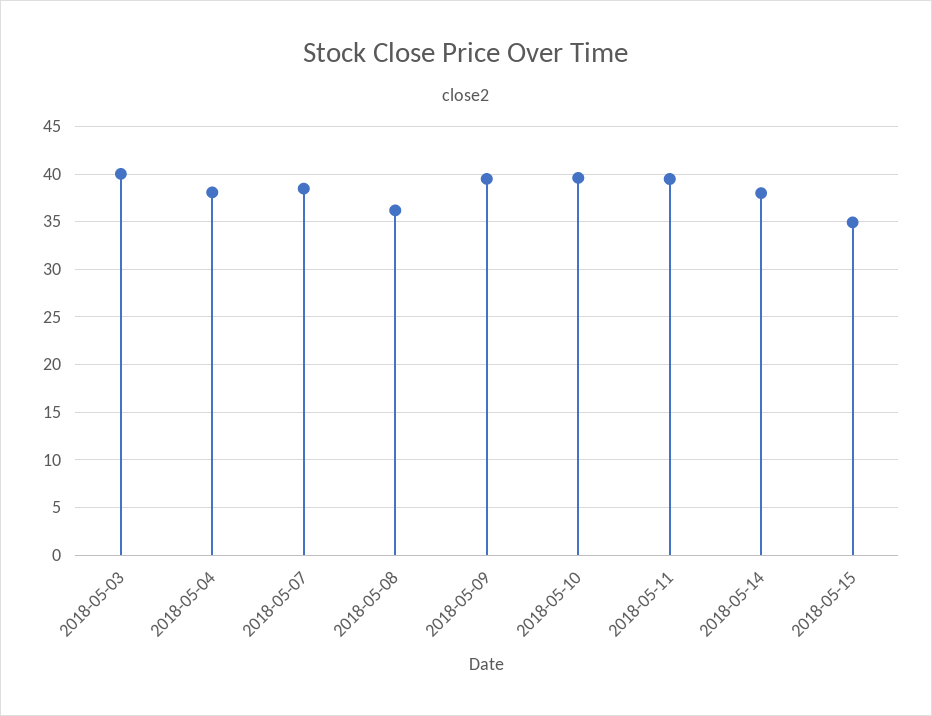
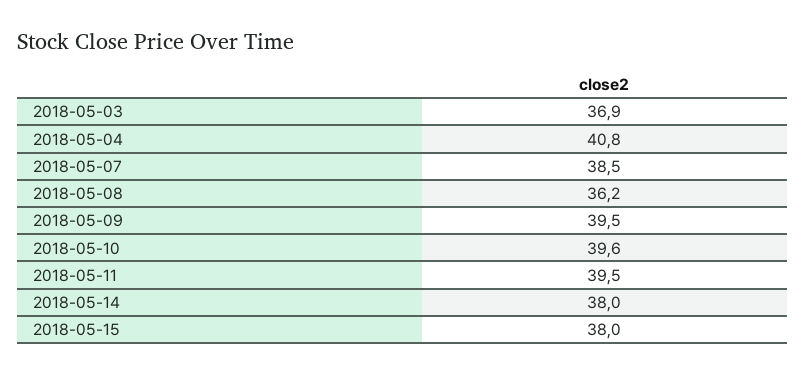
  {
-   "2018-05-03": 40,
+   "2018-05-03": 36.9,
-   "2018-05-04": 38,
+   "2018-05-04": 40.8,
    "2018-05-07": 38.5,
    "2018-05-08": 36.2,
    "2018-05-09": 39.5,
    "2018-05-10": 39.6,
    "2018-05-11": 39.5,
    "2018-05-14": 38,
-   "2018-05-15": 35
+   "2018-05-15": 38
  }

